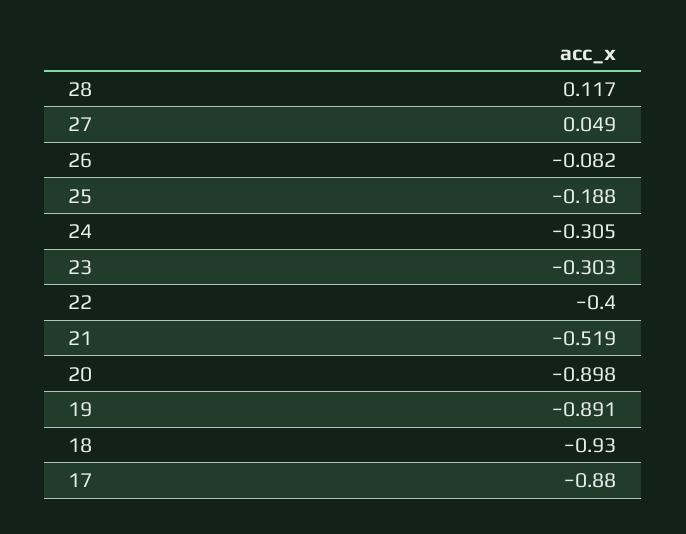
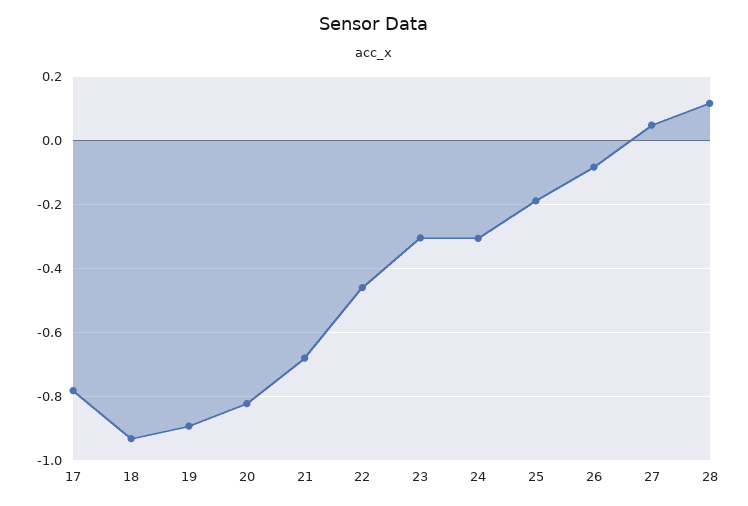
  {
    "28": 0.117,
    "27": 0.049,
    "26": -0.082,
    "25": -0.188,
    "24": -0.305,
    "23": -0.303,
-   "22": -0.4,
+   "22": -0.46,
-   "21": -0.519,
+   "21": -0.68,
-   "20": -0.898,
+   "20": -0.82,
    "19": -0.891,
    "18": -0.93,
-   "17": -0.88
+   "17": -0.78
  }

